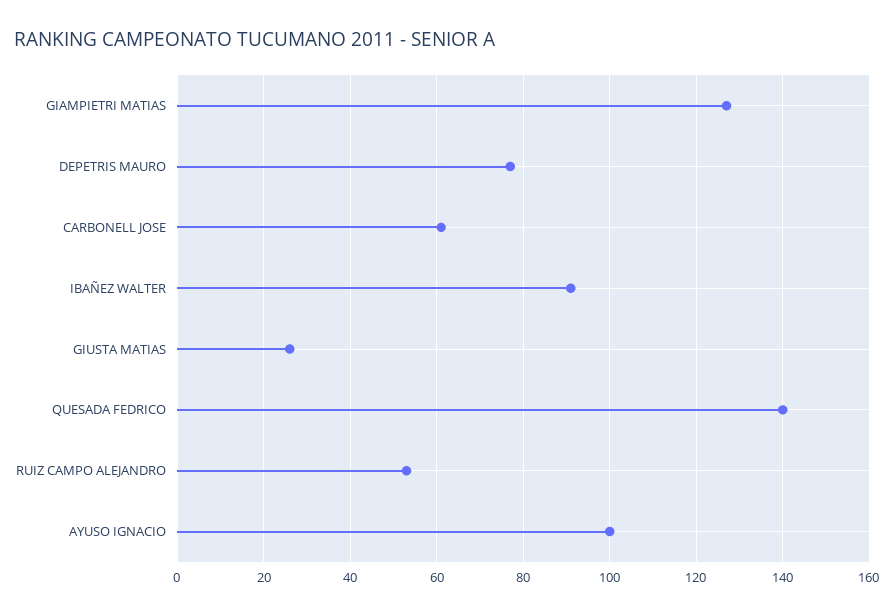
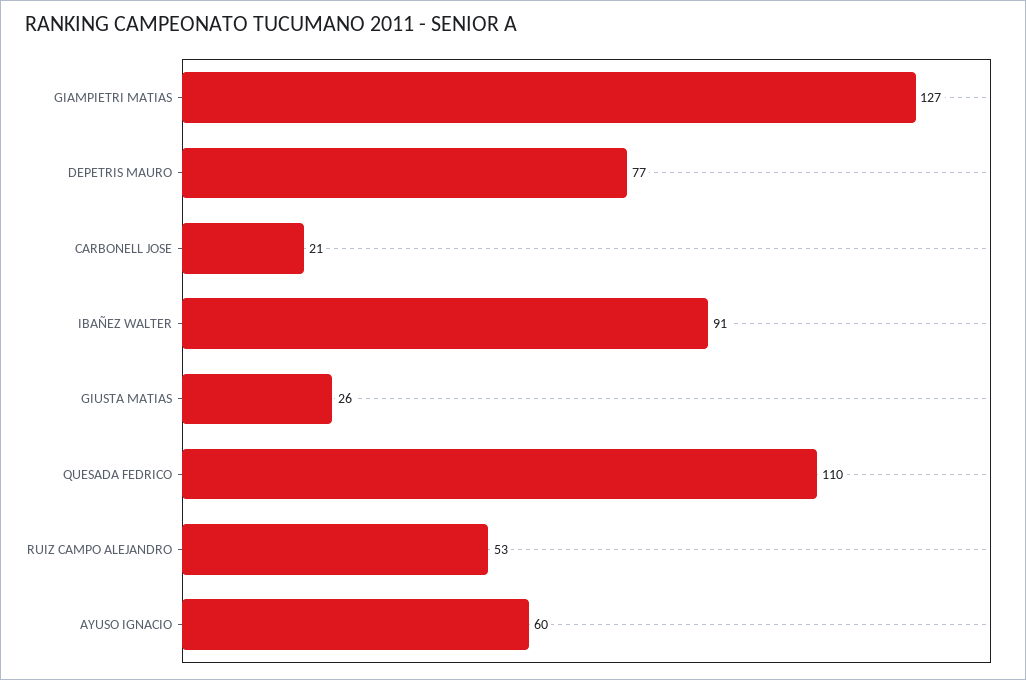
  {
    "GIAMPIETRI MATIAS": 127,
    "DEPETRIS MAURO": 77,
-   "CARBONELL JOSE": 60,
+   "CARBONELL JOSE": 21,
    "IBAÑEZ WALTER": 91,
    "GIUSTA MATIAS": 26,
-   "QUESADA FEDRICO": 140,
+   "QUESADA FEDRICO": 110,
    "RUIZ CAMPO ALEJANDRO": 53,
-   "AYUSO IGNACIO": 100
+   "AYUSO IGNACIO": 60
  }

